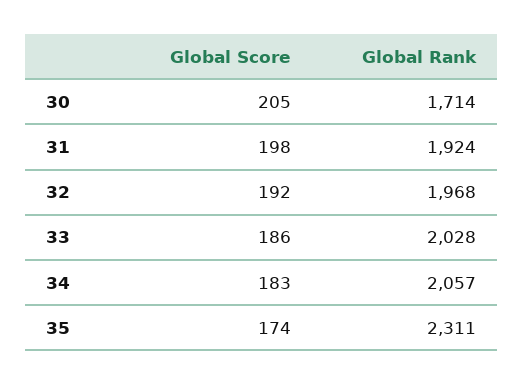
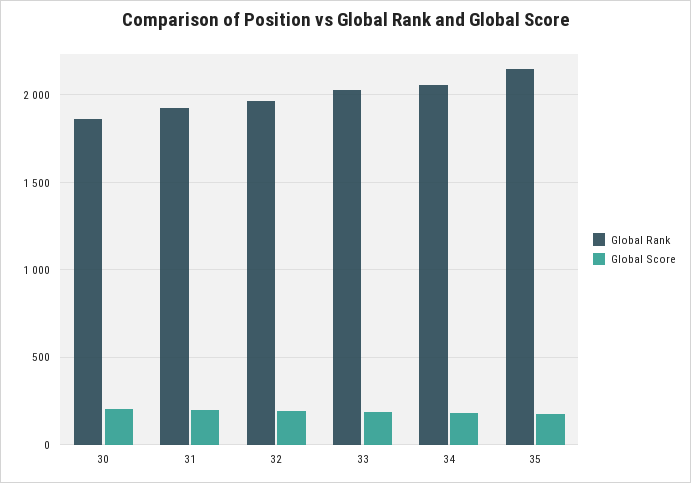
  {
    "Global Score": {
      "30": 205,
      "31": 198,
      "32": 192,
      "33": 186,
      "34": 183,
      "35": 174
    },
    "Global Rank": {
-     "30": 1714,
+     "30": 1850,
      "31": 1924,
      "32": 1968,
      "33": 2028,
      "34": 2057,
-     "35": 2311
+     "35": 2150
    }
  }

